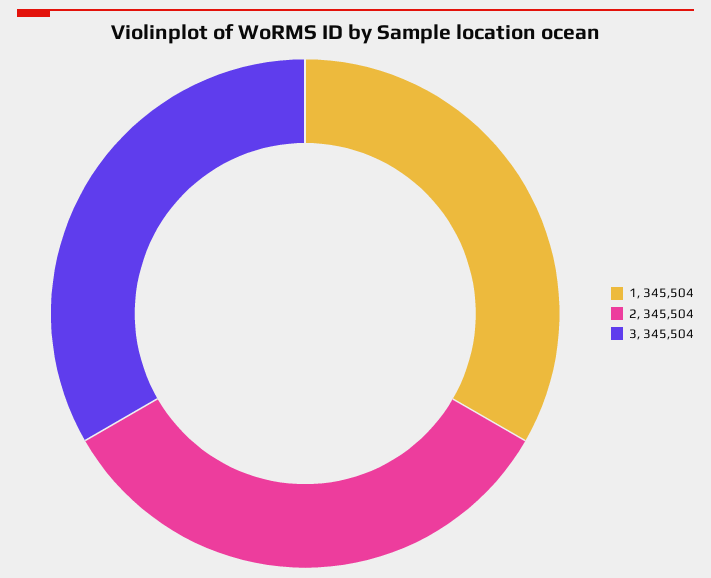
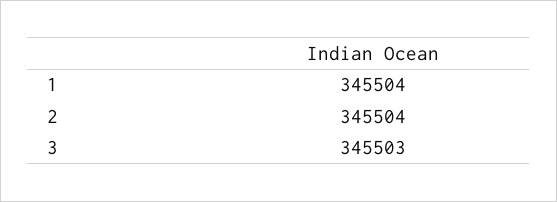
  {
    "1": 345504,
    "2": 345504,
-   "3": 345504
+   "3": 345503
  }

